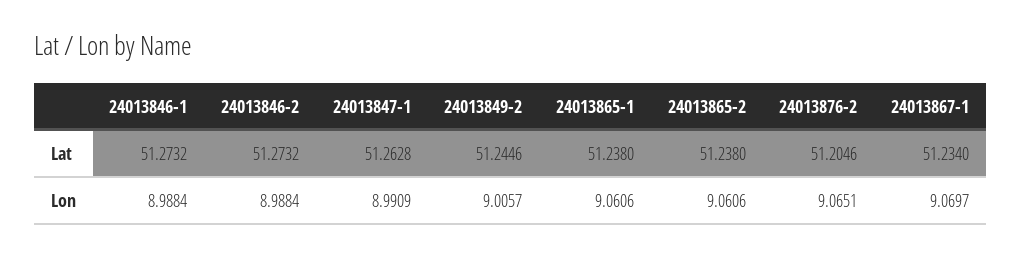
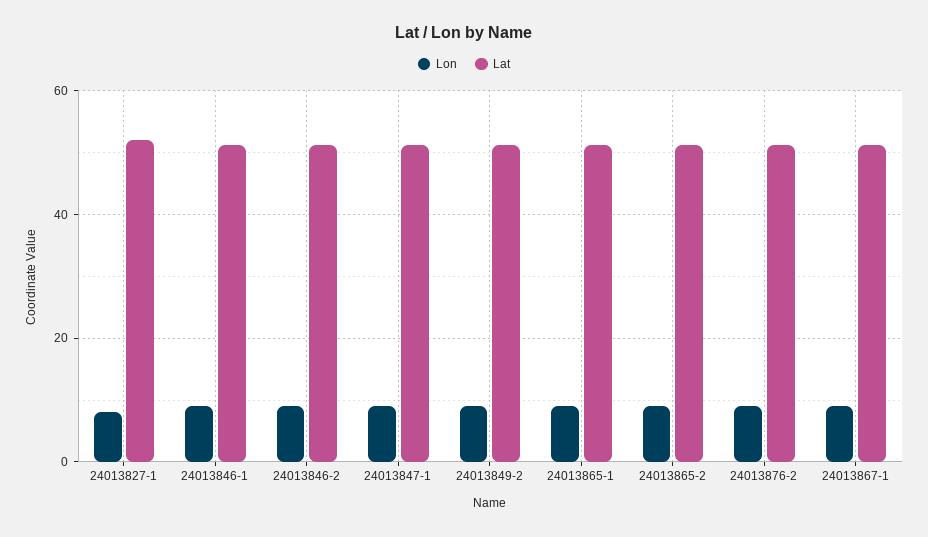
  {
    "Lat": {
      "24013846-1": 51.2732,
      "24013846-2": 51.2732,
      "24013847-1": 51.2628,
      "24013849-2": 51.2446,
      "24013865-1": 51.238,
      "24013865-2": 51.238,
      "24013876-2": 51.2046,
-     "24013867-1": 51.234
+     "24013867-1": 51.234,
+     "24013827-1": 52
    },
    "Lon": {
      "24013846-1": 8.9884,
      "24013846-2": 8.9884,
      "24013847-1": 8.9909,
      "24013849-2": 9.0057,
      "24013865-1": 9.0606,
      "24013865-2": 9.0606,
      "24013876-2": 9.0651,
-     "24013867-1": 9.0697
+     "24013867-1": 9.0697,
+     "24013827-1": 8
    }
  }

